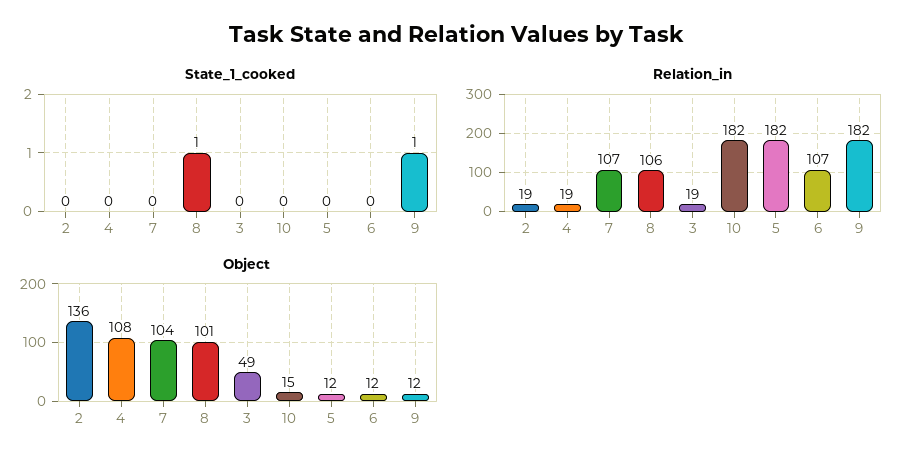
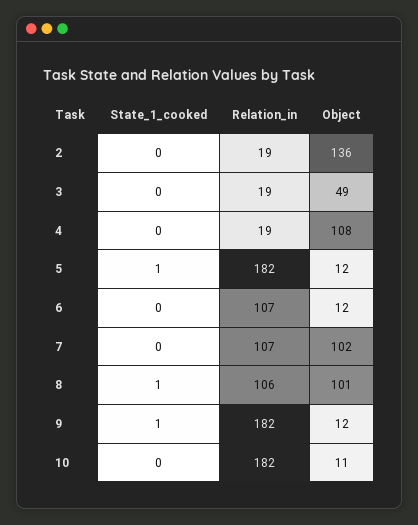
  {
    "State_1_cooked": {
      "2": 0,
      "4": 0,
      "7": 0,
      "8": 1,
      "3": 0,
      "10": 0,
-     "5": 0,
+     "5": 1,
      "6": 0,
      "9": 1
    },
    "Relation_in": {
      "2": 19,
      "4": 19,
      "7": 107,
      "8": 106,
      "3": 19,
      "10": 182,
      "5": 182,
      "6": 107,
      "9": 182
    },
    "Object": {
      "2": 136,
      "4": 108,
-     "7": 104,
+     "7": 102,
      "8": 101,
      "3": 49,
-     "10": 15,
+     "10": 11,
      "5": 12,
      "6": 12,
      "9": 12
    }
  }

